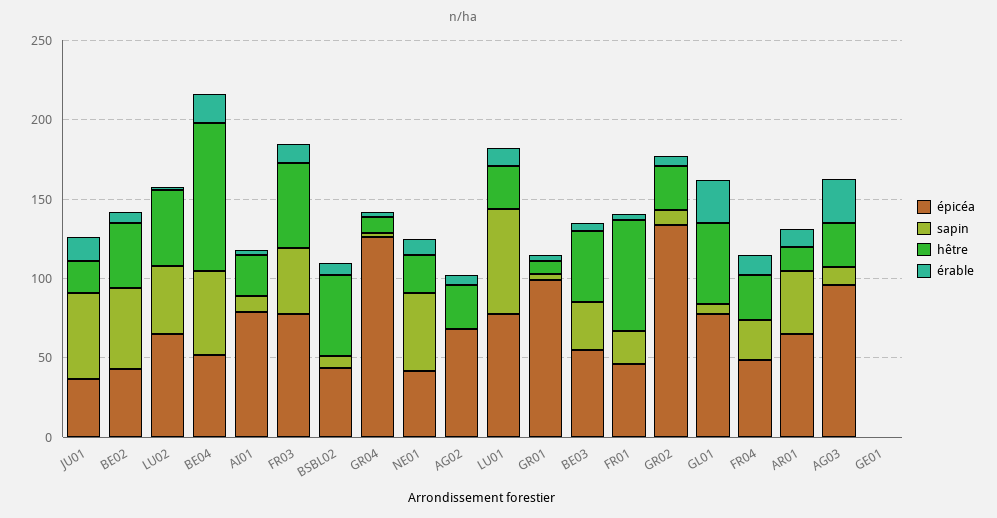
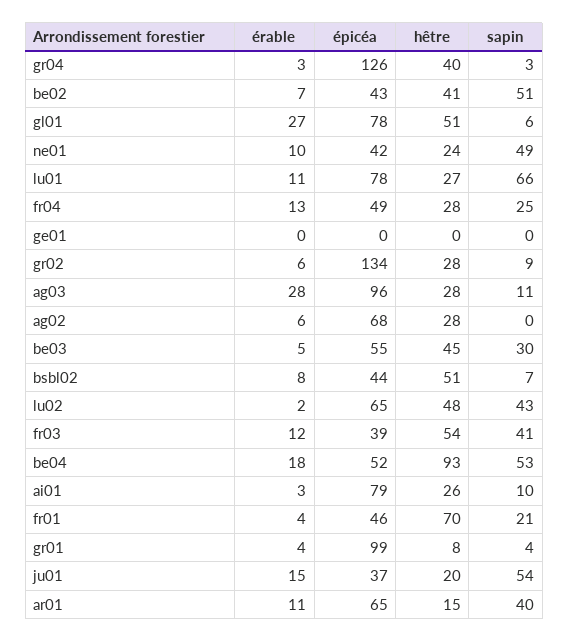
  {
    "épicéa": {
      "JU01": 37,
      "BE02": 43,
      "LU02": 65,
      "BE04": 52,
      "AI01": 79,
-     "FR03": 80,
+     "FR03": 39,
      "BSBL02": 44,
      "GR04": 126,
      "NE01": 42,
      "AG02": 68,
      "LU01": 78,
      "GR01": 99,
      "BE03": 55,
      "FR01": 46,
      "GR02": 134,
      "GL01": 78,
      "FR04": 49,
      "AR01": 65,
      "AG03": 96,
      "GE01": 0
    },
    "sapin": {
      "JU01": 54,
      "BE02": 51,
      "LU02": 43,
      "BE04": 53,
      "AI01": 10,
      "FR03": 41,
      "BSBL02": 7,
      "GR04": 3,
      "NE01": 49,
      "AG02": 0,
      "LU01": 66,
      "GR01": 4,
      "BE03": 30,
      "FR01": 21,
      "GR02": 9,
      "GL01": 6,
      "FR04": 25,
      "AR01": 40,
      "AG03": 11,
      "GE01": 0
    },
    "hêtre": {
      "JU01": 20,
      "BE02": 41,
      "LU02": 48,
      "BE04": 93,
      "AI01": 26,
      "FR03": 54,
      "BSBL02": 51,
-     "GR04": 10,
+     "GR04": 40,
      "NE01": 24,
      "AG02": 28,
      "LU01": 27,
      "GR01": 8,
      "BE03": 45,
      "FR01": 70,
      "GR02": 28,
      "GL01": 51,
      "FR04": 28,
      "AR01": 15,
      "AG03": 28,
      "GE01": 0
    },
    "érable": {
      "JU01": 15,
      "BE02": 7,
      "LU02": 2,
      "BE04": 18,
      "AI01": 3,
      "FR03": 12,
      "BSBL02": 8,
      "GR04": 3,
      "NE01": 10,
      "AG02": 6,
      "LU01": 11,
      "GR01": 4,
      "BE03": 5,
      "FR01": 4,
      "GR02": 6,
      "GL01": 27,
      "FR04": 13,
      "AR01": 11,
      "AG03": 28,
      "GE01": 0
    }
  }

